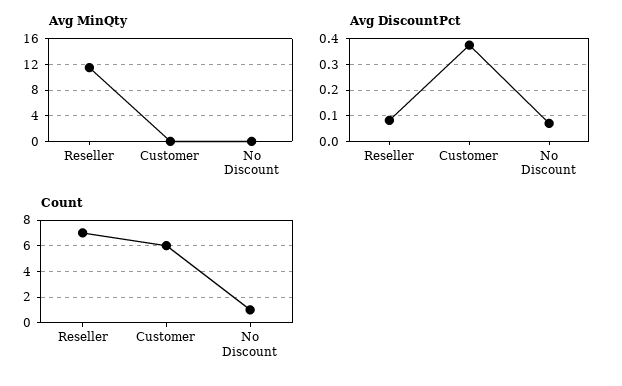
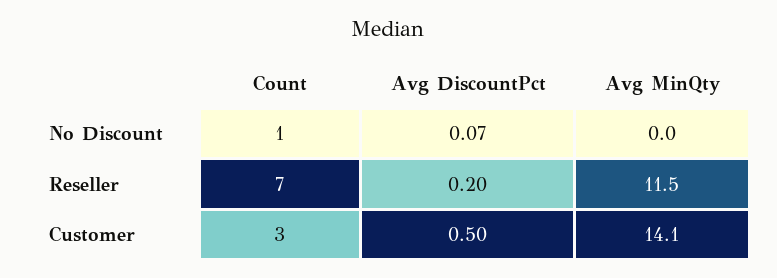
  {
    "Avg MinQty": {
      "Reseller": 11.5,
-     "Customer": 0,
+     "Customer": 14.1,
      "No Discount": 0
    },
    "Avg DiscountPct": {
-     "Reseller": 0.075,
+     "Reseller": 0.2,
-     "Customer": 0.375,
+     "Customer": 0.5,
      "No Discount": 0.07
    },
    "Count": {
      "Reseller": 7,
-     "Customer": 6,
+     "Customer": 3,
      "No Discount": 1
    }
  }

